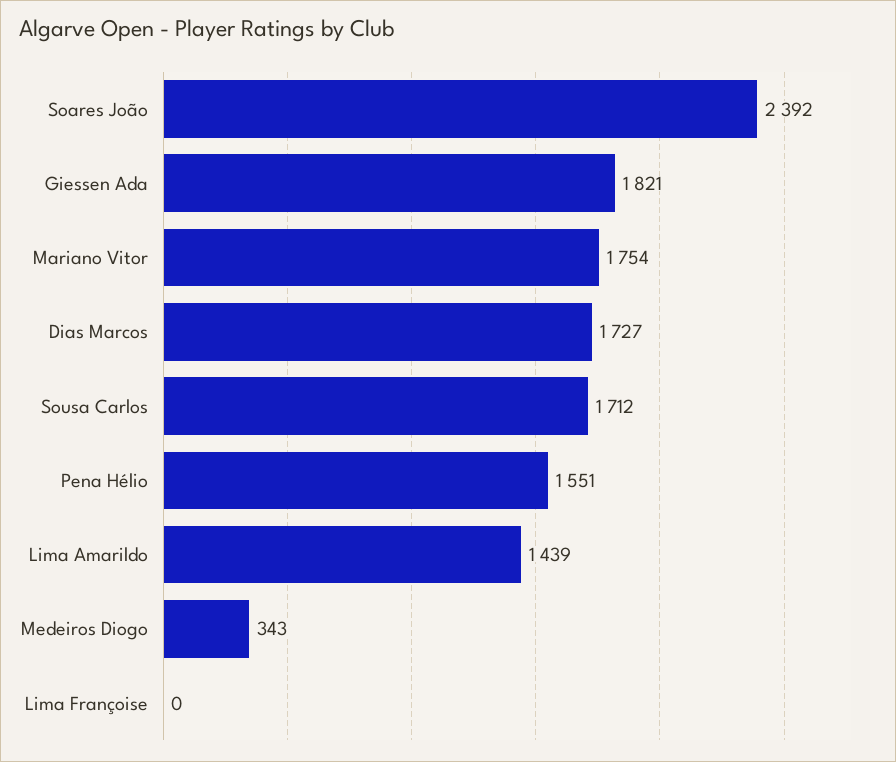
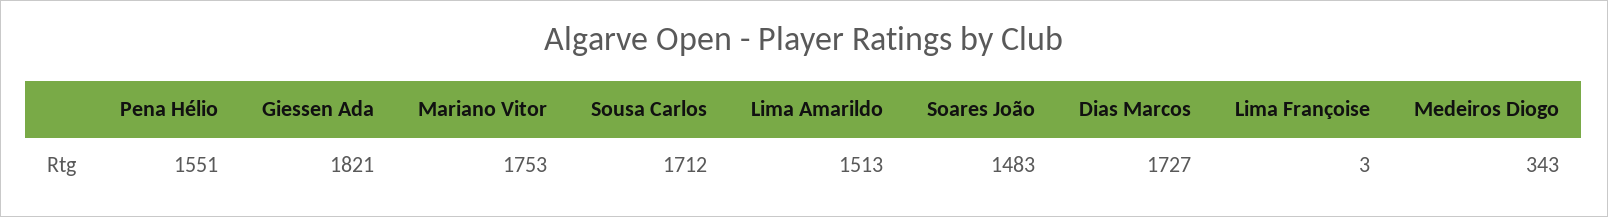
  {
-   "Soares João": 2392,
+   "Soares João": 1483,
    "Giessen Ada": 1821,
-   "Mariano Vitor": 1754,
+   "Mariano Vitor": 1753,
    "Dias Marcos": 1727,
    "Sousa Carlos": 1712,
    "Pena Hélio": 1551,
-   "Lima Amarildo": 1439,
+   "Lima Amarildo": 1513,
    "Medeiros Diogo": 343,
-   "Lima Françoise": 0
+   "Lima Françoise": 3
  }

